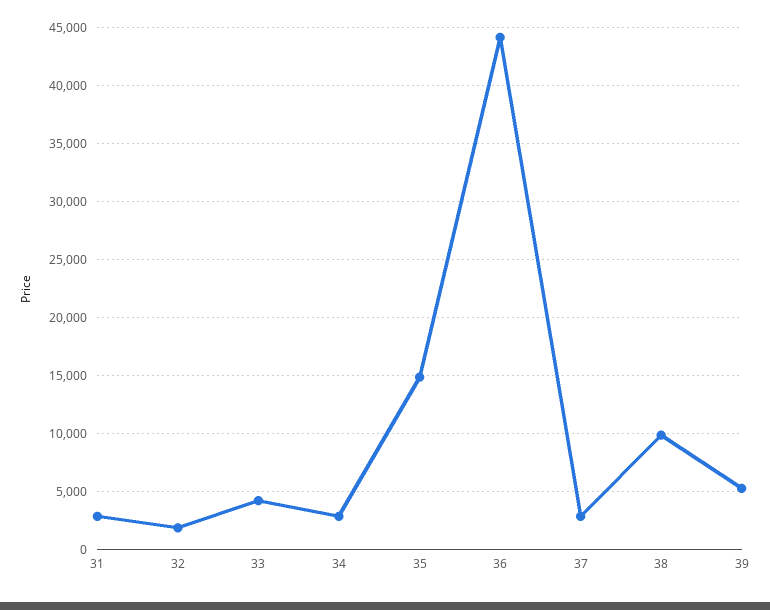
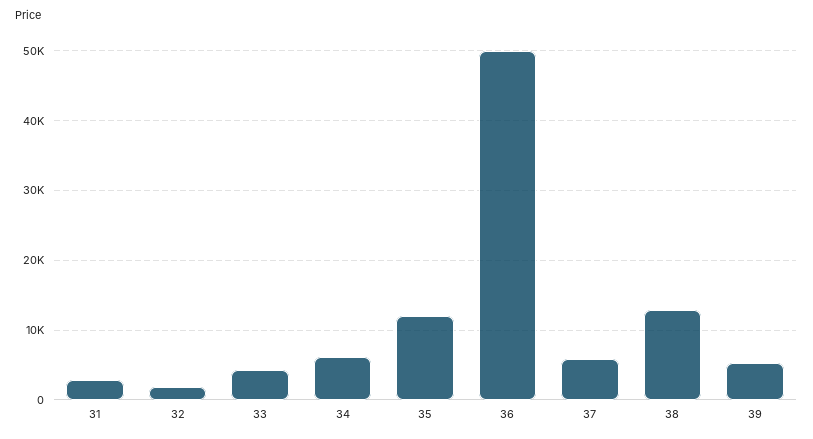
  {
    "31": 3000,
    "32": 2000,
    "33": 4000,
-   "34": 3000,
+   "34": 6000,
-   "35": 15000,
+   "35": 12000,
-   "36": 44000,
+   "36": 50000,
-   "37": 3000,
+   "37": 6000,
-   "38": 10000,
+   "38": 13000,
    "39": 5000
  }

